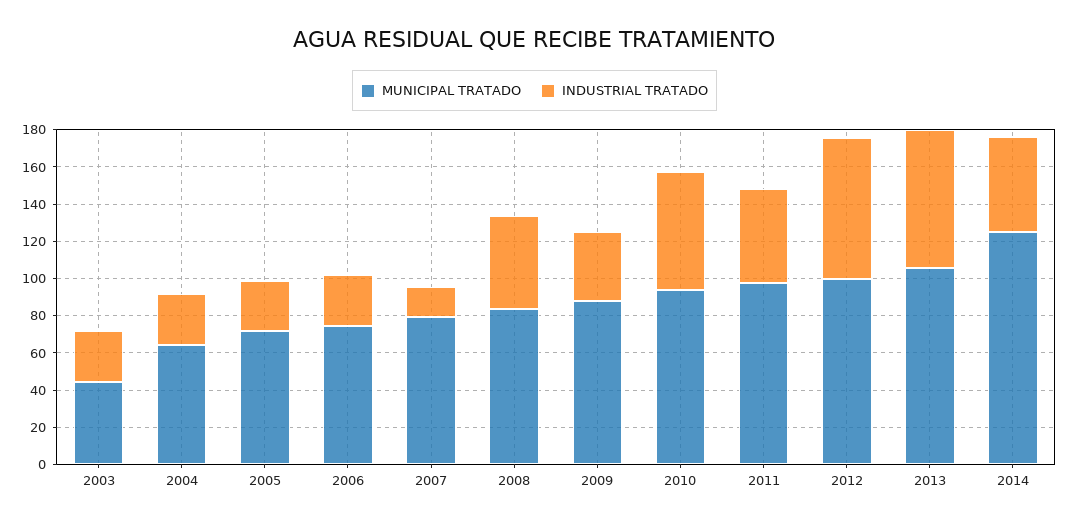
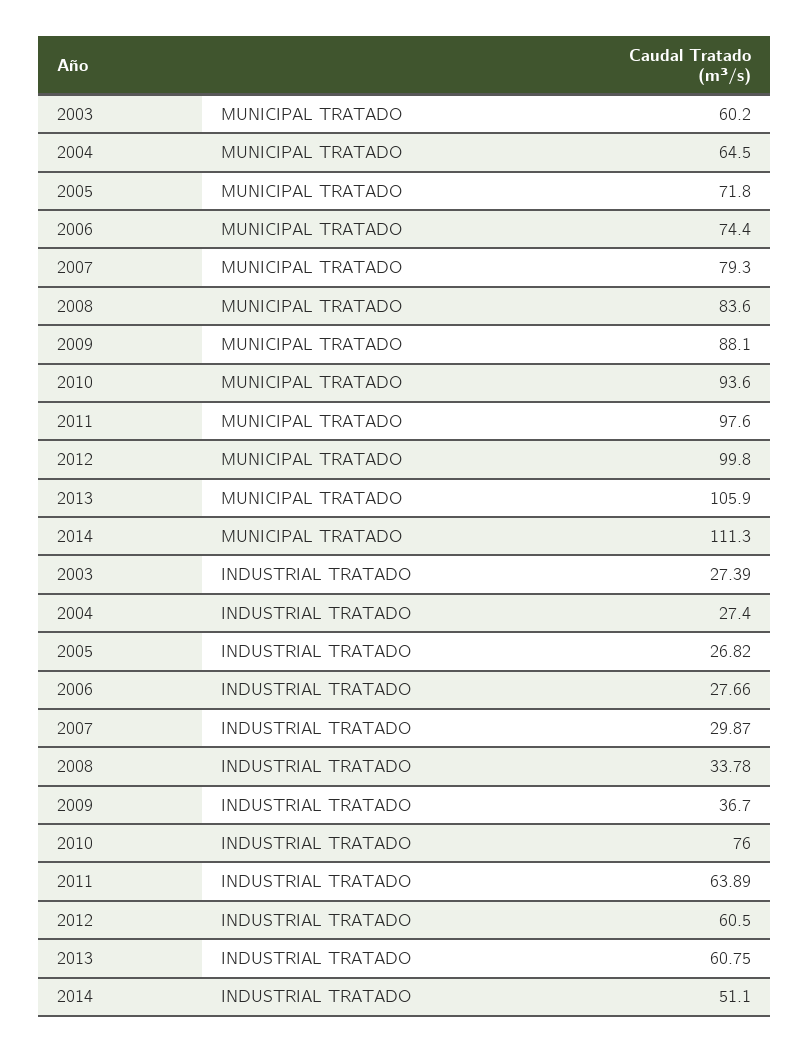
  {
    "MUNICIPAL TRATADO": {
-     "2003": 45,
+     "2003": 60.2,
      "2004": 64.5,
      "2005": 71.8,
      "2006": 74.4,
      "2007": 79.3,
      "2008": 83.6,
      "2009": 88.1,
      "2010": 93.6,
      "2011": 97.6,
      "2012": 99.8,
      "2013": 105.9,
-     "2014": 125
+     "2014": 111.3
    },
    "INDUSTRIAL TRATADO": {
      "2003": 27.39,
      "2004": 27.4,
      "2005": 26.82,
      "2006": 27.66,
-     "2007": 15,
+     "2007": 29.87,
-     "2008": 50,
+     "2008": 33.78,
      "2009": 36.7,
-     "2010": 65,
+     "2010": 76,
-     "2011": 50,
+     "2011": 63.89,
-     "2012": 75,
+     "2012": 60.5,
-     "2013": 75,
+     "2013": 60.75,
      "2014": 51.1
    }
  }

